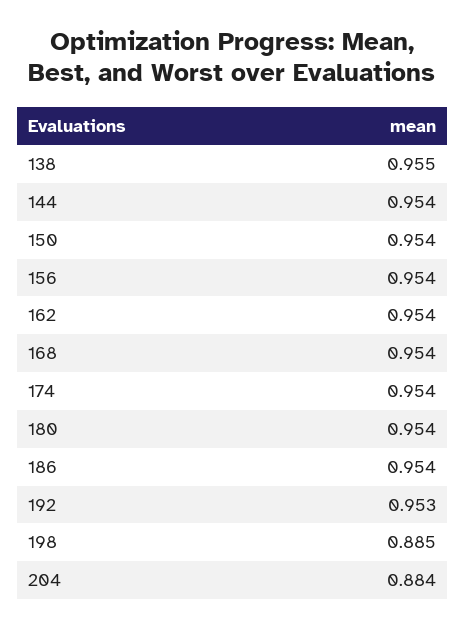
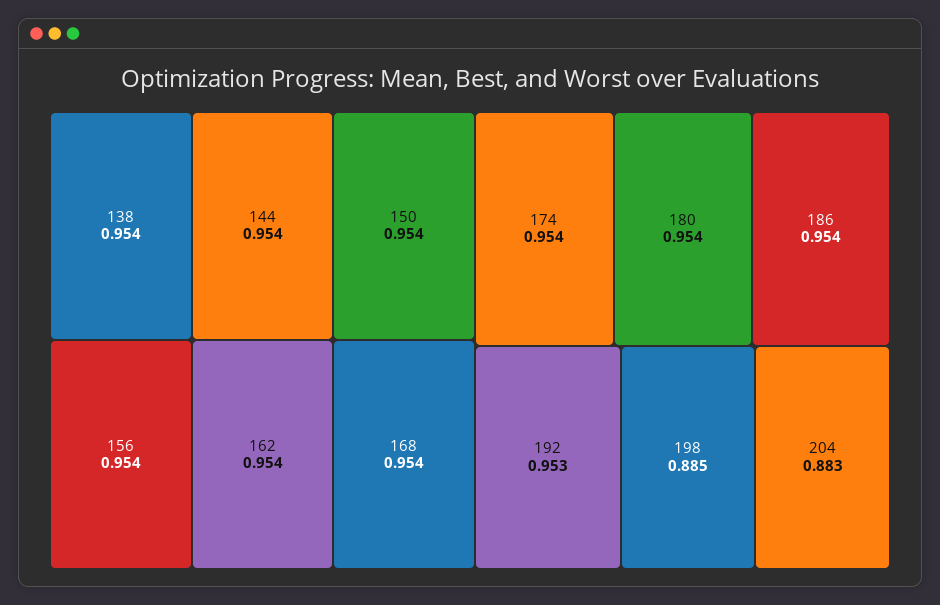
  {
-   "138": 0.955,
+   "138": 0.954,
    "144": 0.954,
    "150": 0.954,
    "156": 0.954,
    "162": 0.954,
    "168": 0.954,
    "174": 0.954,
    "180": 0.954,
    "186": 0.954,
    "192": 0.953,
    "198": 0.885,
-   "204": 0.884
+   "204": 0.883
  }

